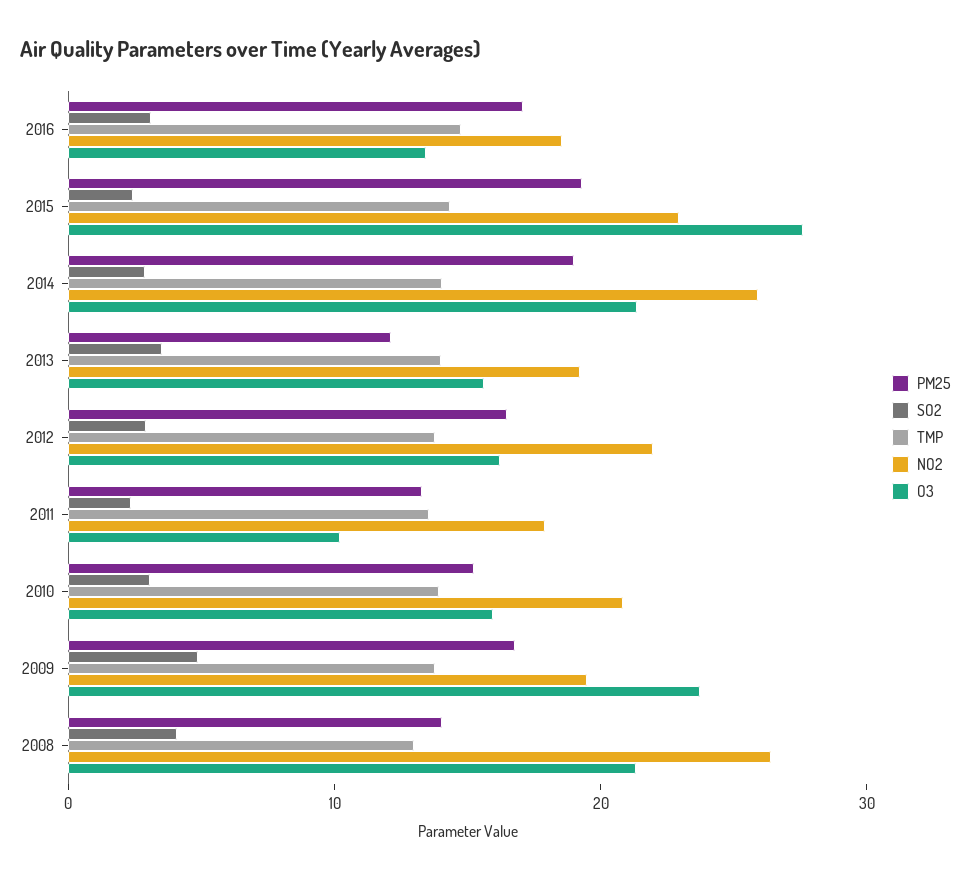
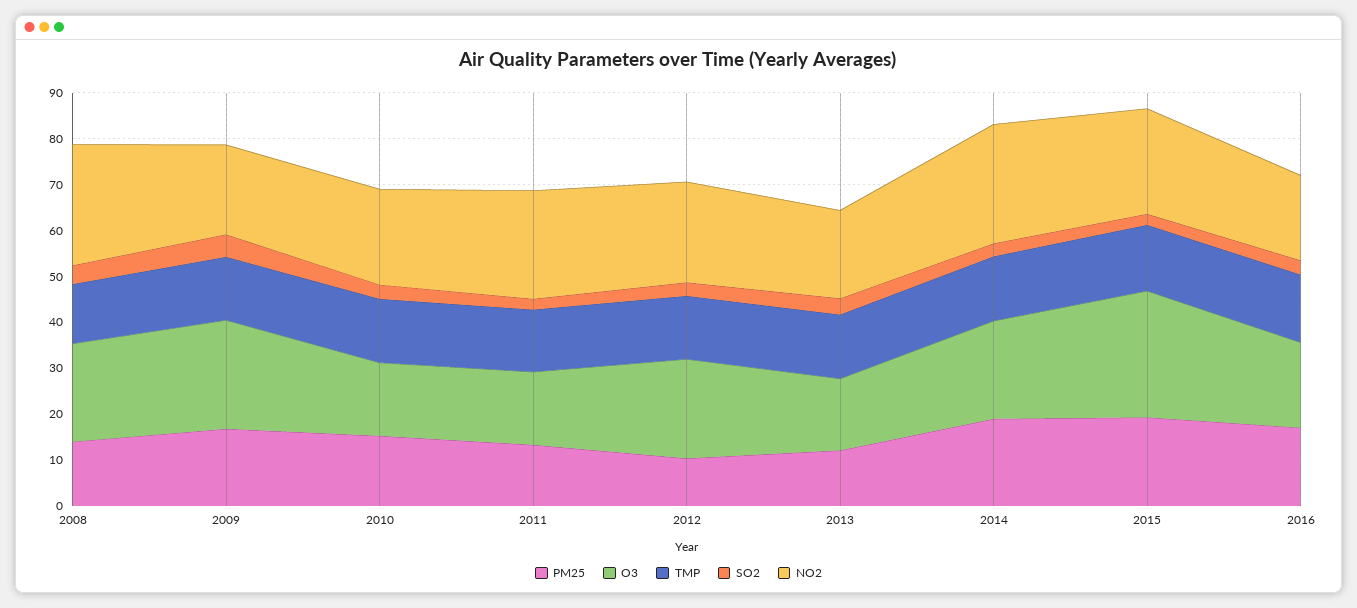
  {
    "PM25": {
      "2016": 18,
      "2015": 20,
      "2014": 18,
      "2013": 12,
-     "2012": 16,
+     "2012": 10,
      "2011": 14,
      "2010": 16,
      "2009": 16,
      "2008": 14
    },
    "SO2": {
      "2016": 4,
      "2015": 2,
      "2014": 2,
      "2013": 4,
      "2012": 2,
      "2011": 2,
      "2010": 4,
      "2009": 4,
      "2008": 4
    },
    "TMP": {
      "2016": 14,
      "2015": 14,
      "2014": 14,
      "2013": 14,
      "2012": 14,
      "2011": 14,
      "2010": 14,
      "2009": 14,
      "2008": 14
    },
    "NO2": {
      "2016": 18,
      "2015": 22,
      "2014": 26,
      "2013": 20,
      "2012": 22,
-     "2011": 18,
+     "2011": 24,
      "2010": 20,
      "2009": 20,
      "2008": 26
    },
    "O3": {
-     "2016": 14,
+     "2016": 18,
      "2015": 28,
      "2014": 22,
      "2013": 16,
-     "2012": 16,
+     "2012": 22,
-     "2011": 10,
+     "2011": 16,
      "2010": 16,
      "2009": 24,
      "2008": 22
    }
  }

